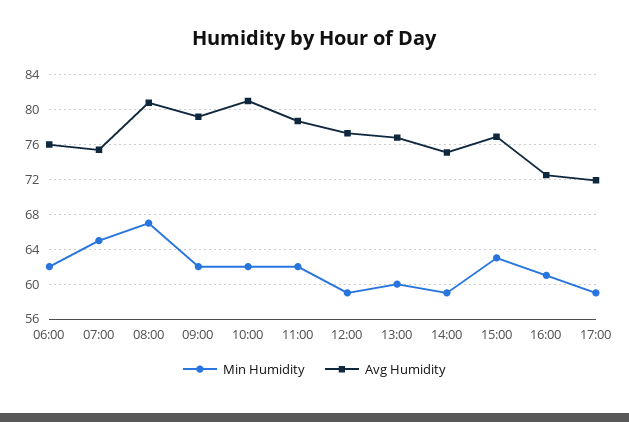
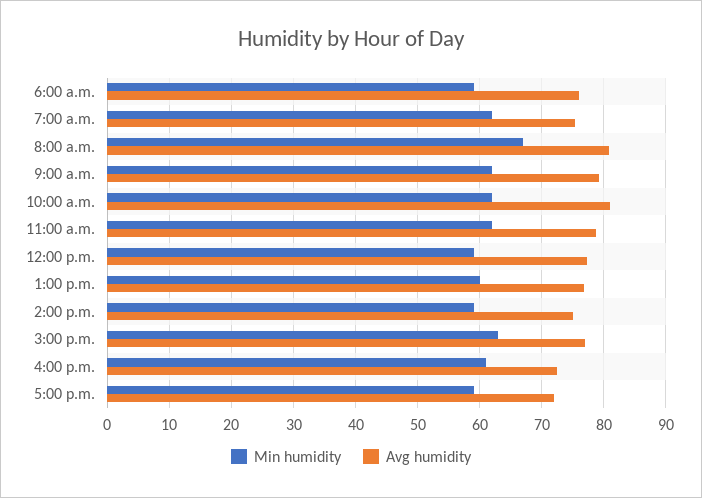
  {
    "Min Humidity": {
-     "06:00": 62,
+     "06:00": 59,
-     "07:00": 65,
+     "07:00": 62,
      "08:00": 67,
      "09:00": 62,
      "10:00": 62,
      "11:00": 62,
      "12:00": 59,
      "13:00": 60,
      "14:00": 59,
      "15:00": 63,
      "16:00": 61,
      "17:00": 59
    },
    "Avg Humidity": {
      "06:00": 76,
      "07:00": 75,
      "08:00": 81,
      "09:00": 79,
      "10:00": 81,
      "11:00": 79,
      "12:00": 77,
      "13:00": 77,
      "14:00": 75,
      "15:00": 77,
      "16:00": 73,
      "17:00": 72
    }
  }

